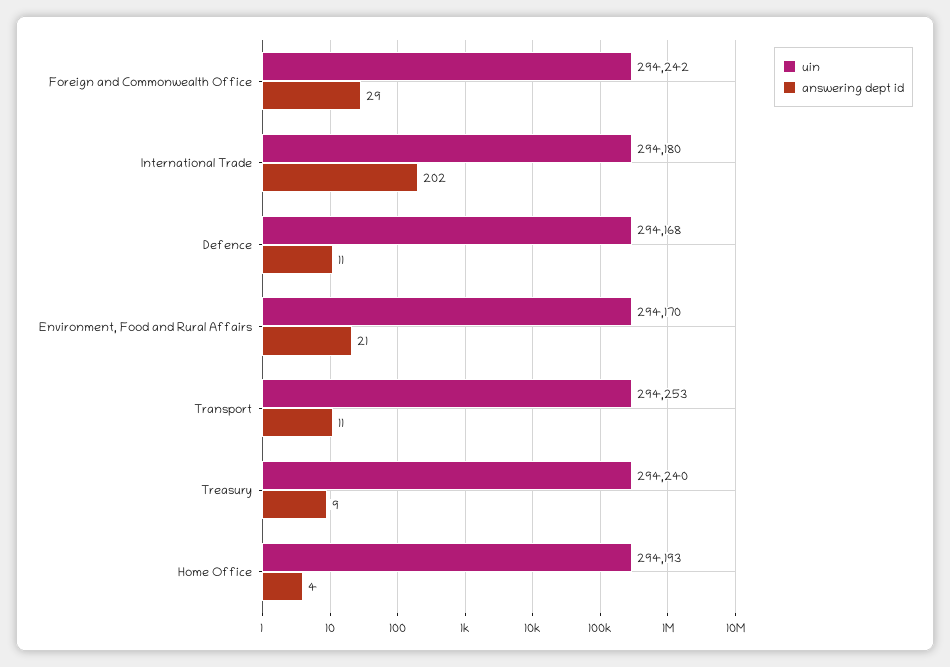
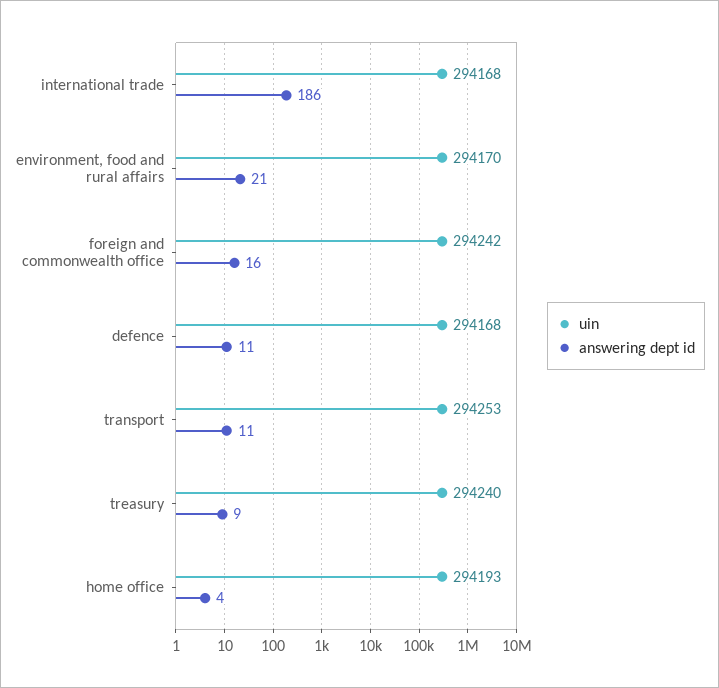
  {
    "uin": {
      "Foreign and Commonwealth Office": 294242,
-     "International Trade": 294180,
+     "International Trade": 294168,
      "Defence": 294168,
      "Environment, Food and Rural Affairs": 294170,
      "Transport": 294253,
      "Treasury": 294240,
      "Home Office": 294193
    },
    "answering dept id": {
-     "Foreign and Commonwealth Office": 29,
+     "Foreign and Commonwealth Office": 16,
-     "International Trade": 202,
+     "International Trade": 186,
      "Defence": 11,
      "Environment, Food and Rural Affairs": 21,
      "Transport": 11,
      "Treasury": 9,
      "Home Office": 4
    }
  }

